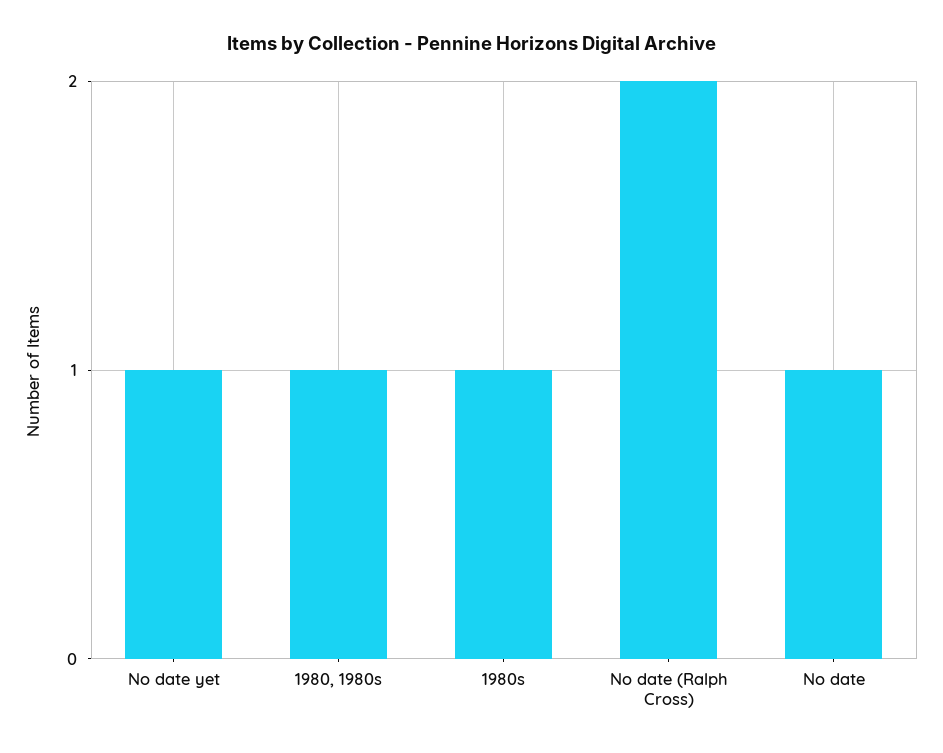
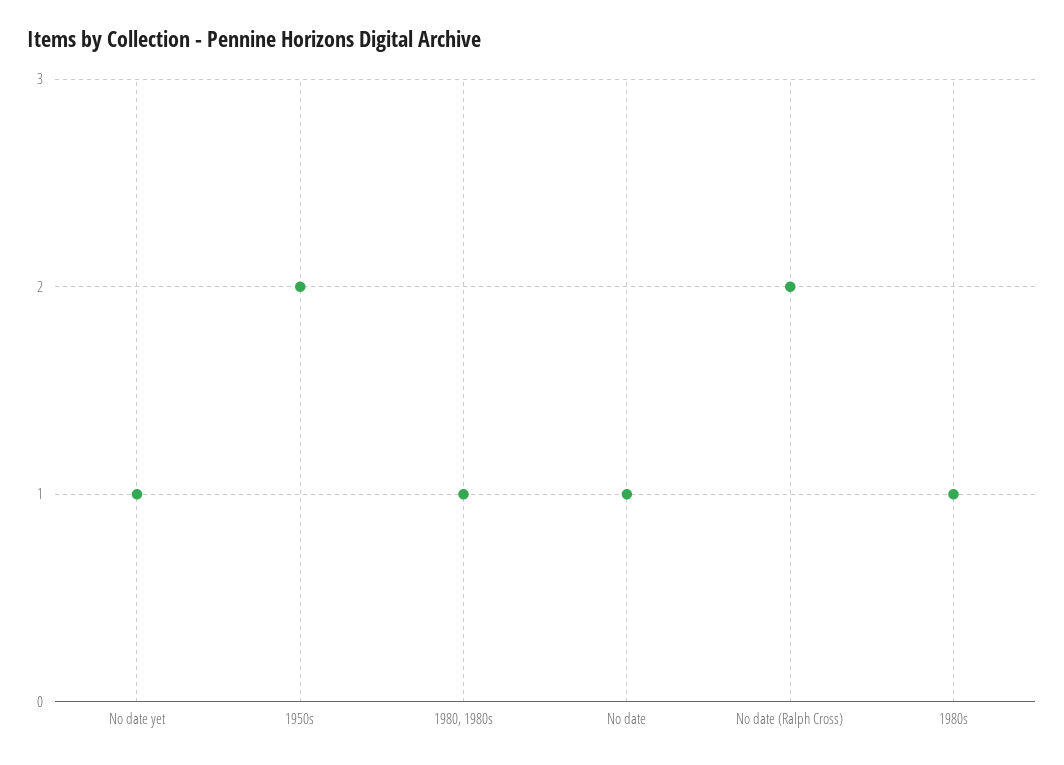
  {
    "No date yet": 1,
    "1980, 1980s": 1,
    "1980s": 1,
    "No date (Ralph Cross)": 2,
-   "No date": 1
+   "No date": 1,
+   "1950s": 2
  }

